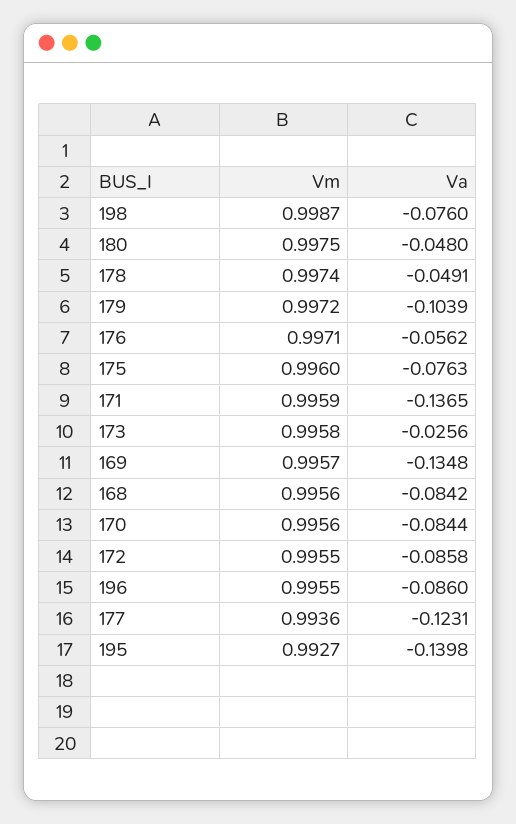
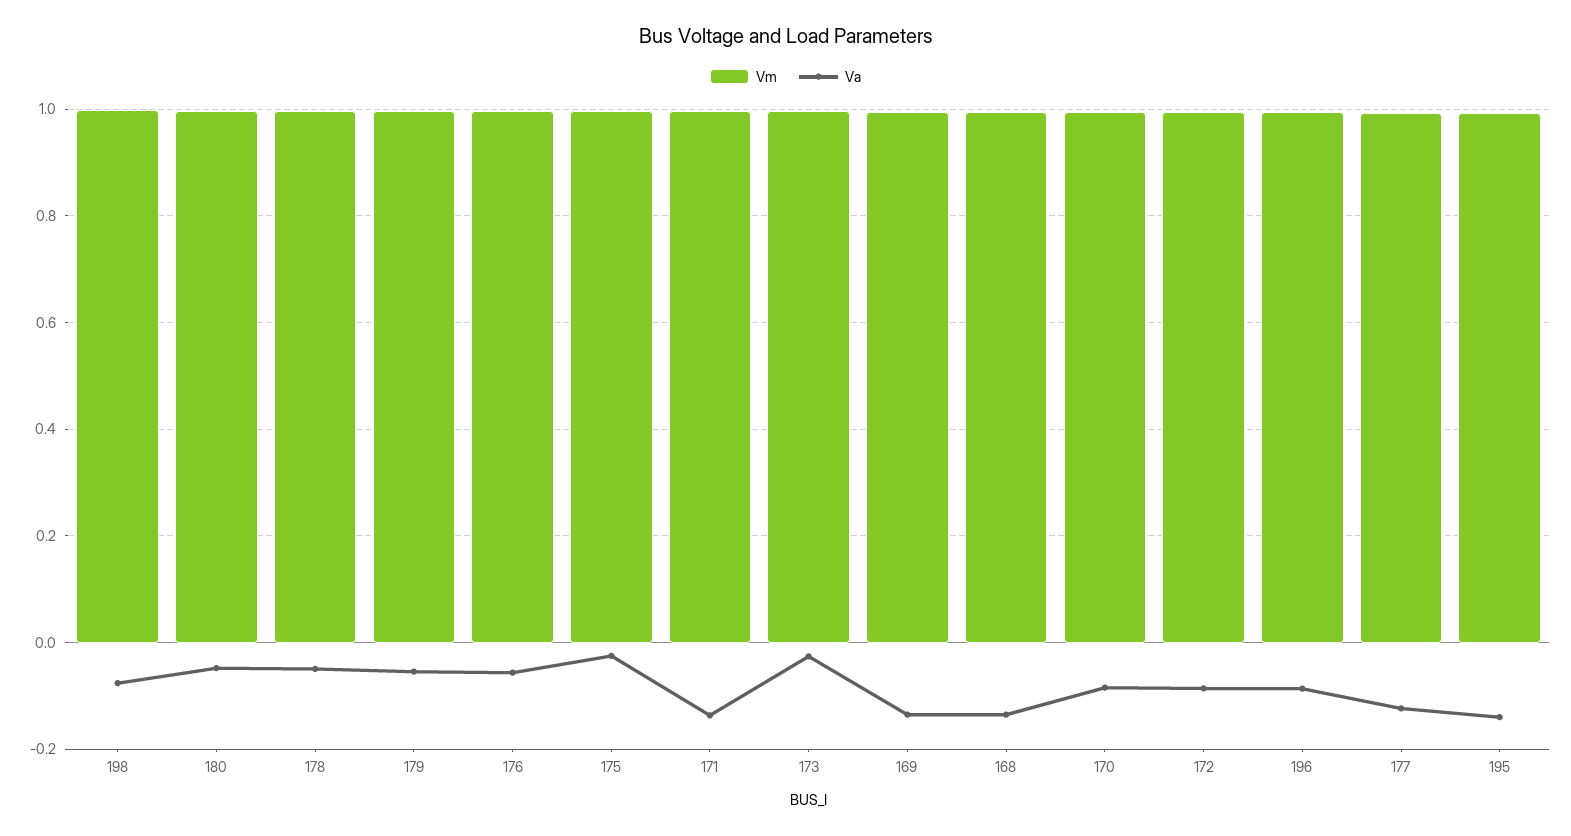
  {
    "Vm": {
      "198": 0.9987,
      "180": 0.9975,
      "178": 0.9974,
      "179": 0.9972,
      "176": 0.9971,
      "175": 0.996,
      "171": 0.9959,
      "173": 0.9958,
      "169": 0.9957,
      "168": 0.9956,
      "170": 0.9956,
      "172": 0.9955,
      "196": 0.9955,
      "177": 0.9936,
      "195": 0.9927
    },
    "Va": {
      "198": -0.076,
      "180": -0.048,
      "178": -0.0491,
-     "179": -0.1039,
+     "179": -0.06,
      "176": -0.0562,
-     "175": -0.0763,
+     "175": -0.02,
      "171": -0.1365,
      "173": -0.0256,
      "169": -0.1348,
-     "168": -0.0842,
+     "168": -0.14,
      "170": -0.0844,
      "172": -0.0858,
      "196": -0.086,
      "177": -0.1231,
      "195": -0.1398
    }
  }

